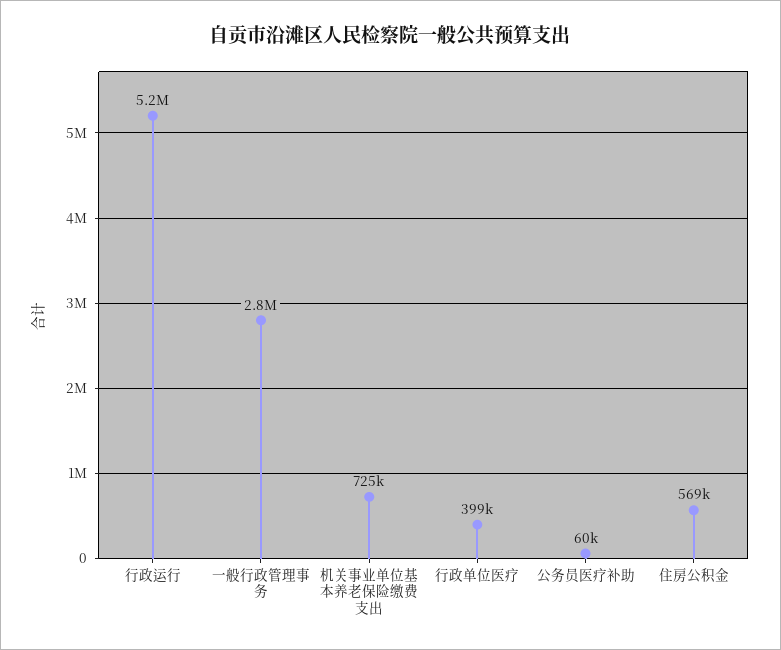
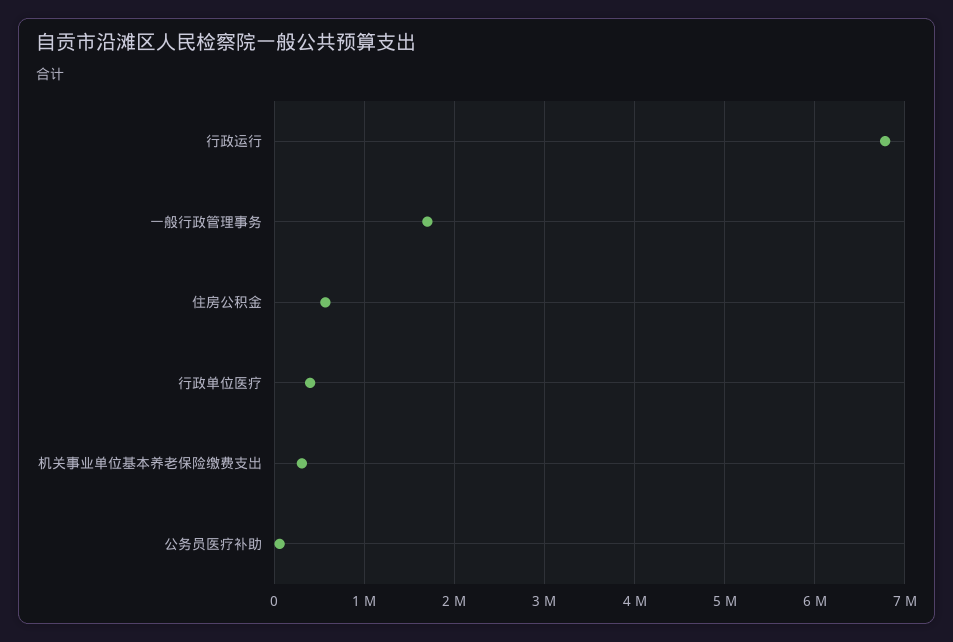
  {
-   "行政运行": 5200000,
+   "行政运行": 6800000,
-   "一般行政管理事务": 2800000,
+   "一般行政管理事务": 1700000,
-   "机关事业单位基本养老保险缴费支出": 725000,
+   "机关事业单位基本养老保险缴费支出": 300000,
    "行政单位医疗": 399000,
    "公务员医疗补助": 60000,
    "住房公积金": 569000
  }

